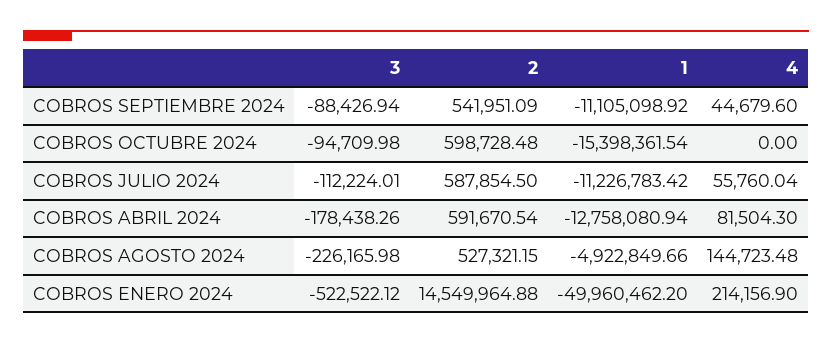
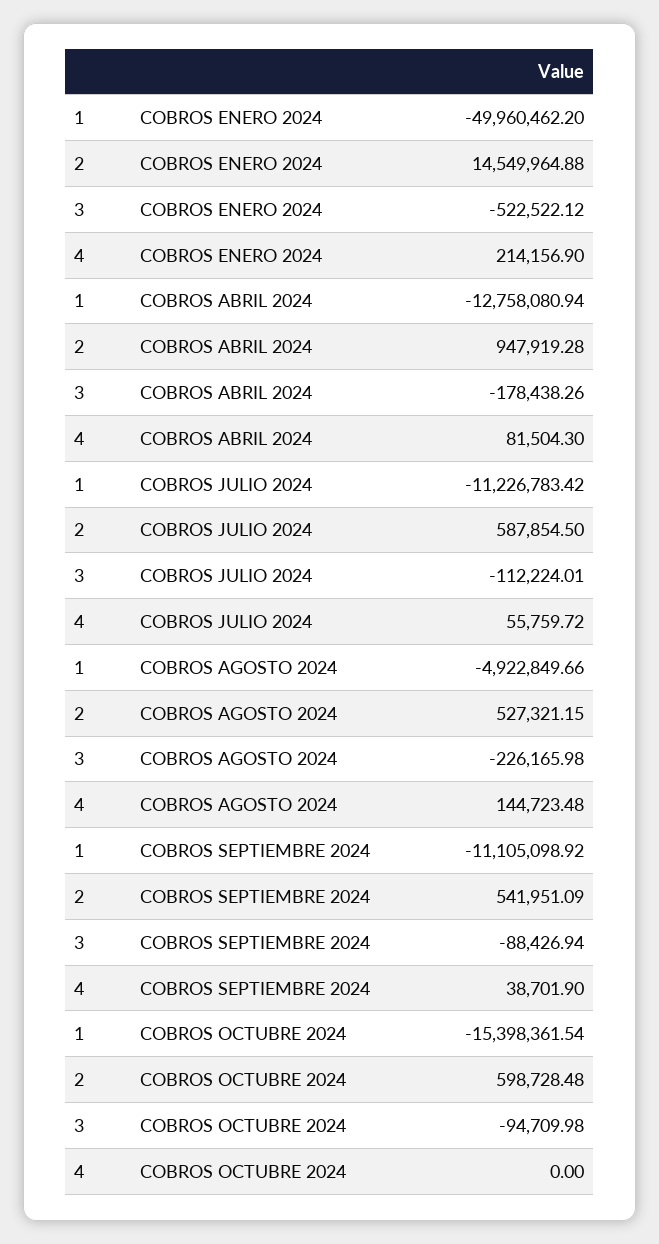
  {
    "3": {
      "COBROS SEPTIEMBRE 2024": -88426.94,
      "COBROS OCTUBRE 2024": -94709.98,
      "COBROS JULIO 2024": -112224.01,
      "COBROS ABRIL 2024": -178438.26,
      "COBROS AGOSTO 2024": -226165.98,
      "COBROS ENERO 2024": -522522.12
    },
    "2": {
      "COBROS SEPTIEMBRE 2024": 541951.09,
      "COBROS OCTUBRE 2024": 598728.48,
      "COBROS JULIO 2024": 587854.5,
-     "COBROS ABRIL 2024": 591670.54,
+     "COBROS ABRIL 2024": 947919.28,
      "COBROS AGOSTO 2024": 527321.15,
      "COBROS ENERO 2024": 14549964.88
    },
    "1": {
      "COBROS SEPTIEMBRE 2024": -11105098.92,
      "COBROS OCTUBRE 2024": -15398361.54,
      "COBROS JULIO 2024": -11226783.42,
      "COBROS ABRIL 2024": -12758080.94,
      "COBROS AGOSTO 2024": -4922849.66,
      "COBROS ENERO 2024": -49960462.2
    },
    "4": {
-     "COBROS SEPTIEMBRE 2024": 44679.6,
+     "COBROS SEPTIEMBRE 2024": 38701.9,
      "COBROS OCTUBRE 2024": 0,
-     "COBROS JULIO 2024": 55760.04,
+     "COBROS JULIO 2024": 55759.72,
      "COBROS ABRIL 2024": 81504.3,
      "COBROS AGOSTO 2024": 144723.48,
      "COBROS ENERO 2024": 214156.9
    }
  }

